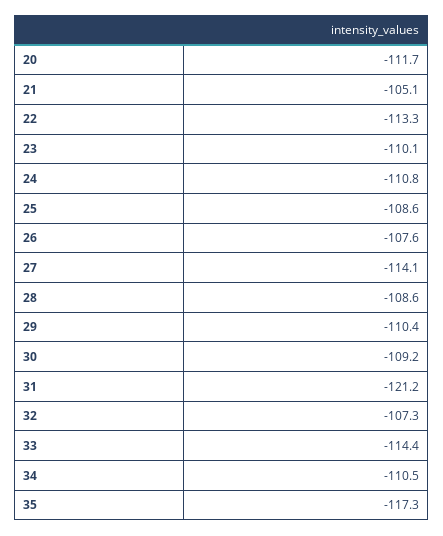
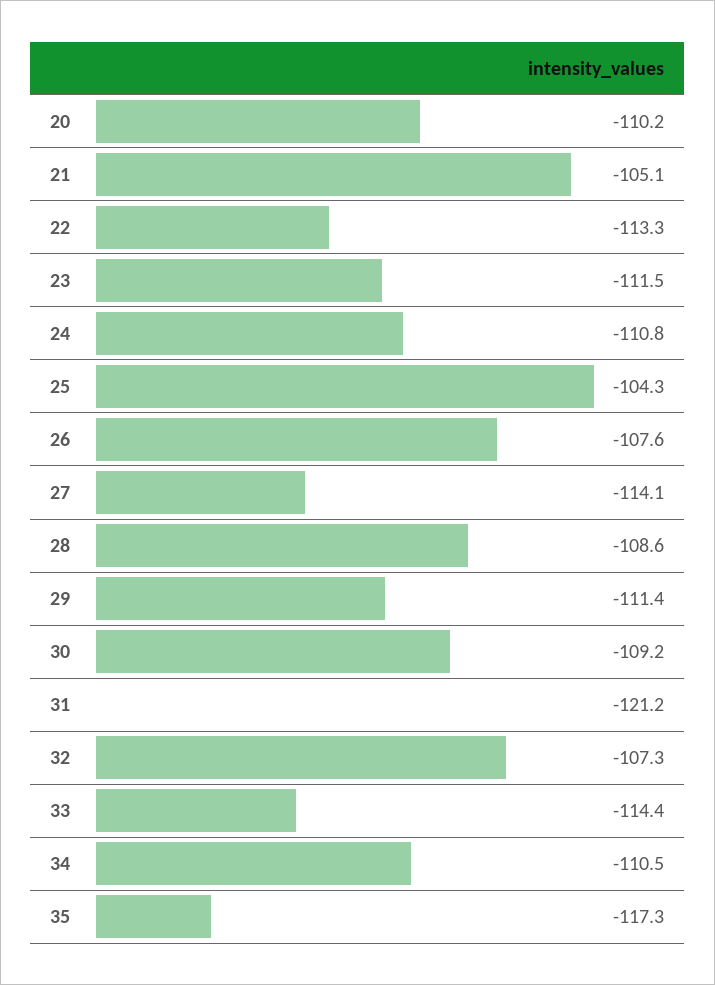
  {
-   "20": -111.7,
+   "20": -110.2,
    "21": -105.1,
    "22": -113.3,
-   "23": -110.1,
+   "23": -111.5,
    "24": -110.8,
-   "25": -108.6,
+   "25": -104.3,
    "26": -107.6,
    "27": -114.1,
    "28": -108.6,
-   "29": -110.4,
+   "29": -111.4,
    "30": -109.2,
    "31": -121.2,
    "32": -107.3,
    "33": -114.4,
    "34": -110.5,
    "35": -117.3
  }

